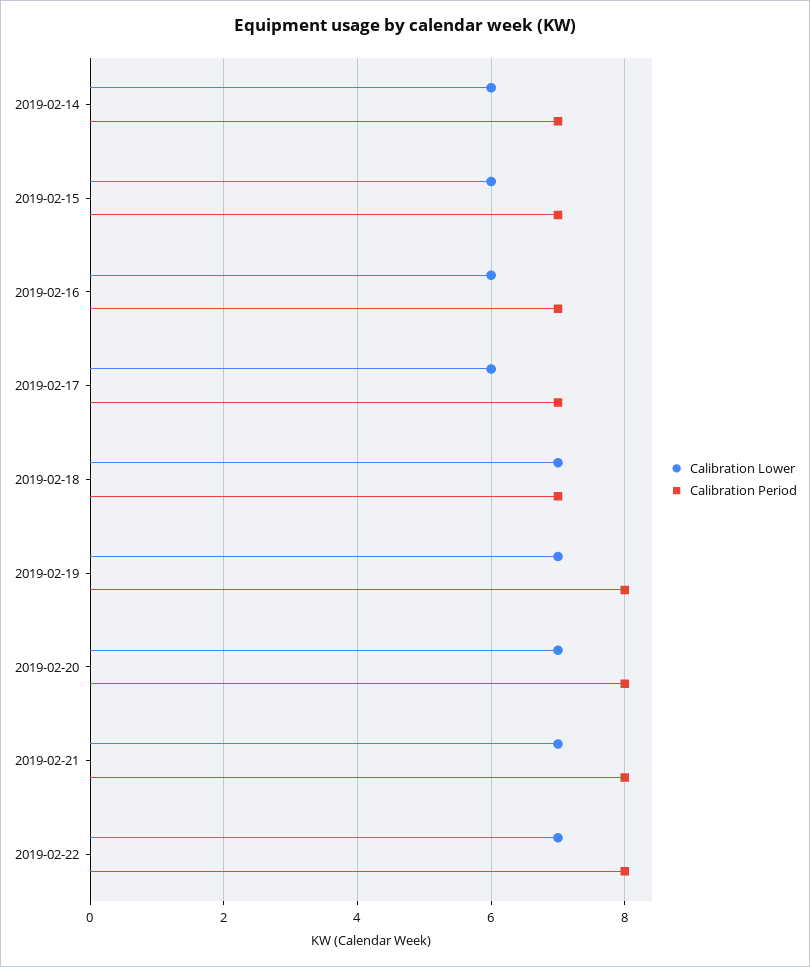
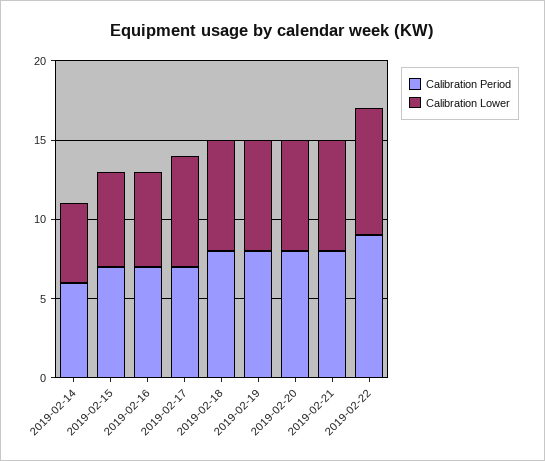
  {
    "Calibration Lower": {
-     "2019-02-14": 6,
+     "2019-02-14": 5,
      "2019-02-15": 6,
      "2019-02-16": 6,
-     "2019-02-17": 6,
+     "2019-02-17": 7,
      "2019-02-18": 7,
      "2019-02-19": 7,
      "2019-02-20": 7,
      "2019-02-21": 7,
-     "2019-02-22": 7
+     "2019-02-22": 8
    },
    "Calibration Period": {
-     "2019-02-14": 7,
+     "2019-02-14": 6,
      "2019-02-15": 7,
      "2019-02-16": 7,
      "2019-02-17": 7,
-     "2019-02-18": 7,
+     "2019-02-18": 8,
      "2019-02-19": 8,
      "2019-02-20": 8,
      "2019-02-21": 8,
-     "2019-02-22": 8
+     "2019-02-22": 9
    }
  }

